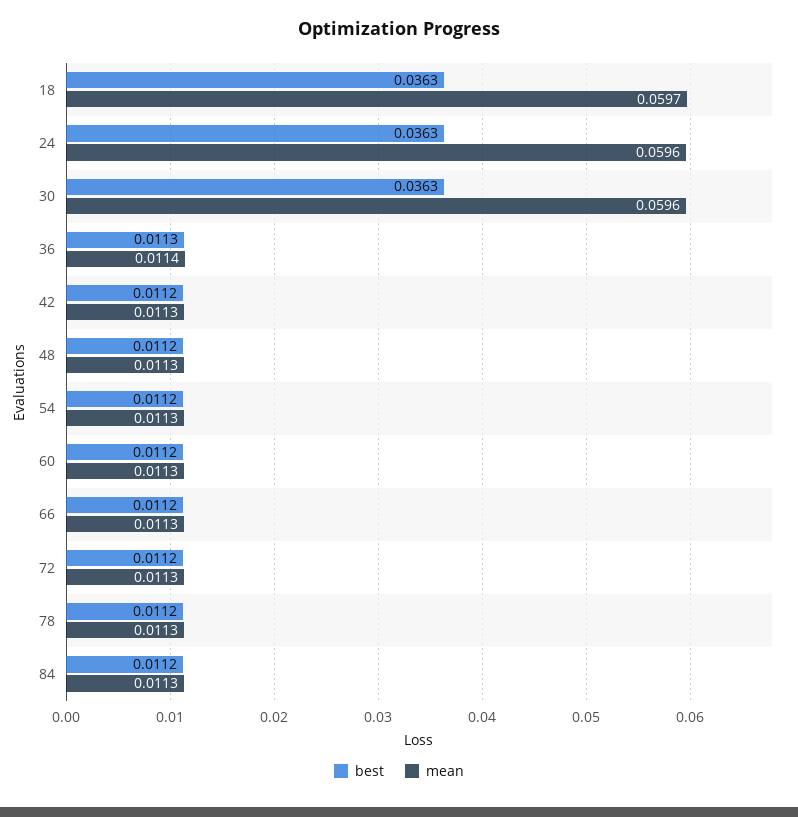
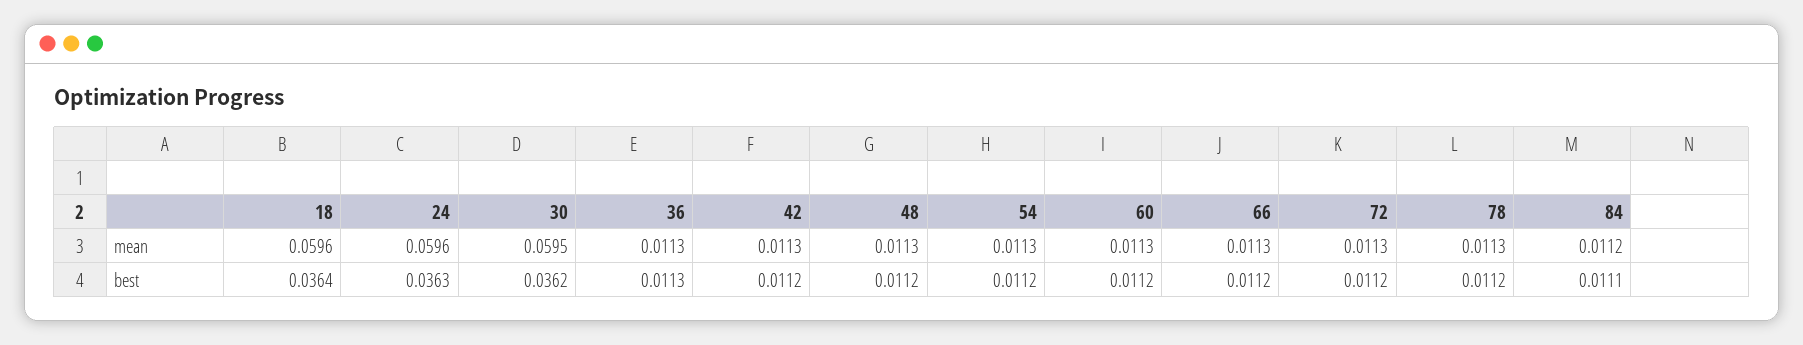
  {
    "best": {
-     "18": 0.0363,
+     "18": 0.0364,
      "24": 0.0363,
-     "30": 0.0363,
+     "30": 0.0362,
      "36": 0.0113,
      "42": 0.0112,
      "48": 0.0112,
      "54": 0.0112,
      "60": 0.0112,
      "66": 0.0112,
      "72": 0.0112,
      "78": 0.0112,
-     "84": 0.0112
+     "84": 0.0111
    },
    "mean": {
-     "18": 0.0597,
+     "18": 0.0596,
      "24": 0.0596,
-     "30": 0.0596,
+     "30": 0.0595,
-     "36": 0.0114,
+     "36": 0.0113,
      "42": 0.0113,
      "48": 0.0113,
      "54": 0.0113,
      "60": 0.0113,
      "66": 0.0113,
      "72": 0.0113,
      "78": 0.0113,
-     "84": 0.0113
+     "84": 0.0112
    }
  }

